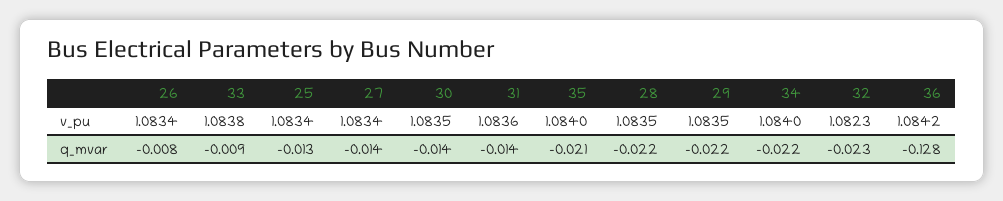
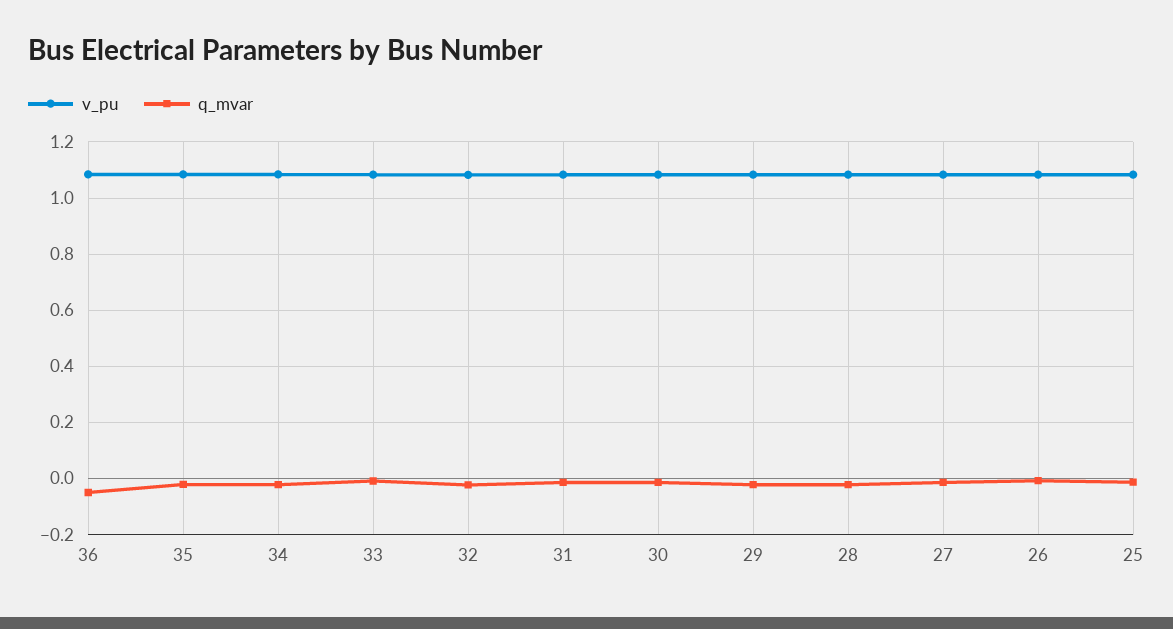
  {
    "v_pu": {
      "26": 1.0834,
      "33": 1.0838,
      "25": 1.0834,
      "27": 1.0834,
      "30": 1.0835,
      "31": 1.0836,
      "35": 1.084,
      "28": 1.0835,
      "29": 1.0835,
      "34": 1.084,
      "32": 1.0823,
      "36": 1.0842
    },
    "q_mvar": {
      "26": -0.008,
      "33": -0.009,
      "25": -0.013,
      "27": -0.014,
      "30": -0.014,
      "31": -0.014,
      "35": -0.021,
      "28": -0.022,
      "29": -0.022,
      "34": -0.022,
      "32": -0.023,
-     "36": -0.128
+     "36": -0.05
    }
  }

